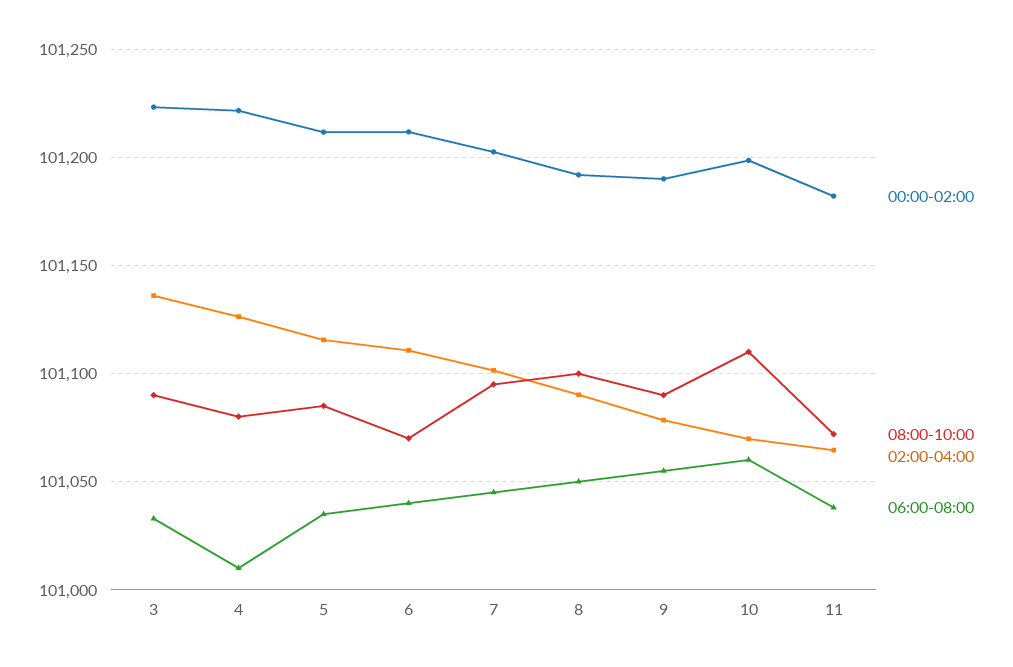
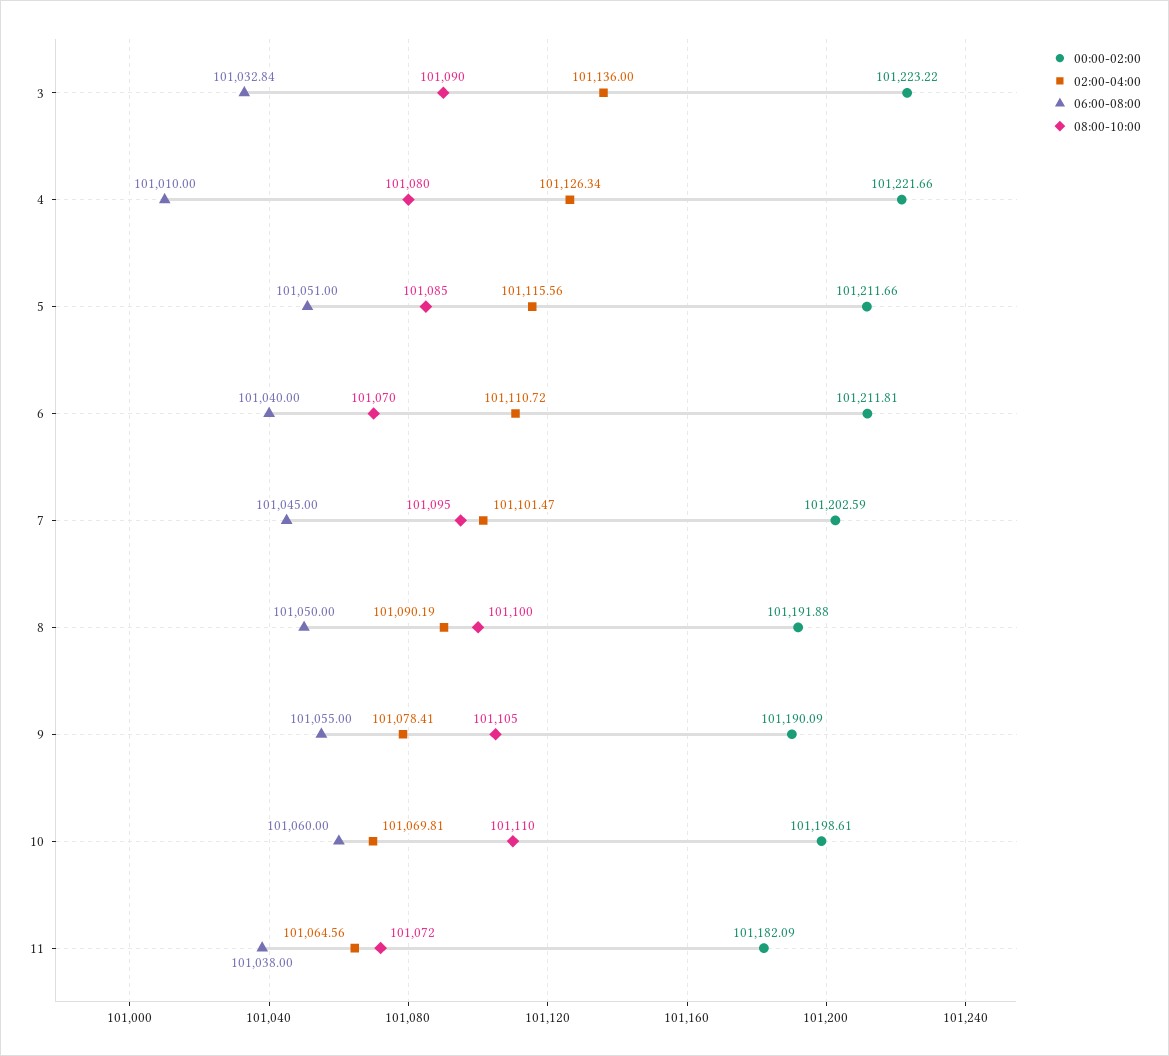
  {
    "00:00-02:00": {
      "3": 101223.22,
      "4": 101221.66,
      "5": 101211.66,
      "6": 101211.81,
      "7": 101202.59,
      "8": 101191.88,
      "9": 101190.09,
      "10": 101198.61,
      "11": 101182.09
    },
    "08:00-10:00": {
      "3": 101090,
      "4": 101080,
      "5": 101085,
      "6": 101070,
      "7": 101095,
      "8": 101100,
-     "9": 101090,
+     "9": 101105,
      "10": 101110,
      "11": 101072
    },
    "02:00-04:00": {
      "3": 101136,
      "4": 101126.34,
      "5": 101115.56,
      "6": 101110.72,
      "7": 101101.47,
      "8": 101090.19,
      "9": 101078.41,
      "10": 101069.81,
      "11": 101064.56
    },
    "06:00-08:00": {
      "3": 101032.84,
      "4": 101010,
-     "5": 101035,
+     "5": 101051,
      "6": 101040,
      "7": 101045,
      "8": 101050,
      "9": 101055,
      "10": 101060,
      "11": 101038
    }
  }

